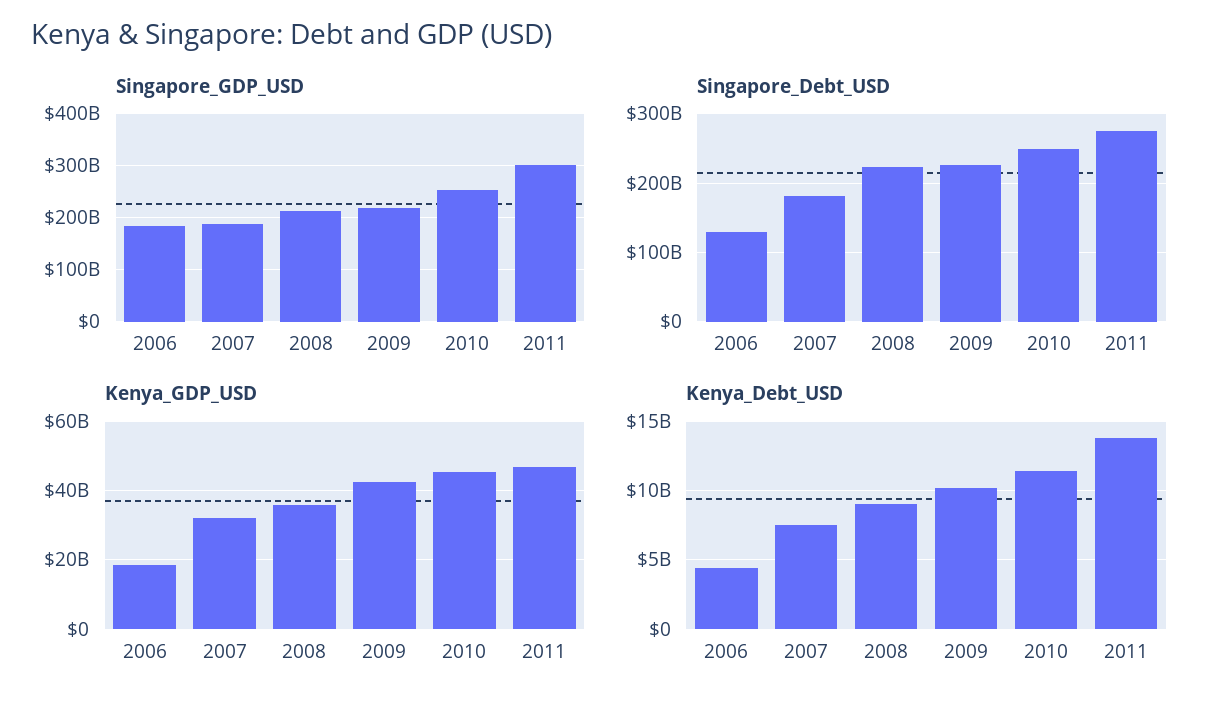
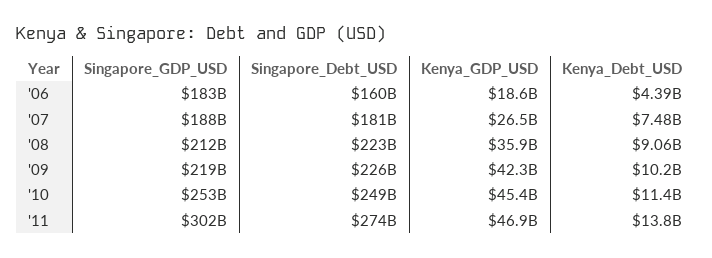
  {
    "Singapore_GDP_USD": {
      "2006": 183000000000,
      "2007": 188000000000,
      "2008": 212000000000,
      "2009": 219000000000,
      "2010": 253000000000,
      "2011": 302000000000
    },
    "Singapore_Debt_USD": {
-     "2006": 130000000000,
+     "2006": 160000000000,
      "2007": 181000000000,
      "2008": 223000000000,
      "2009": 226000000000,
      "2010": 249000000000,
      "2011": 274000000000
    },
    "Kenya_GDP_USD": {
      "2006": 18600000000,
-     "2007": 32000000000,
+     "2007": 26500000000,
      "2008": 35900000000,
      "2009": 42300000000,
      "2010": 45400000000,
      "2011": 46900000000
    },
    "Kenya_Debt_USD": {
      "2006": 4390000000,
      "2007": 7480000000,
      "2008": 9060000000,
      "2009": 10200000000,
      "2010": 11400000000,
      "2011": 13800000000
    }
  }

